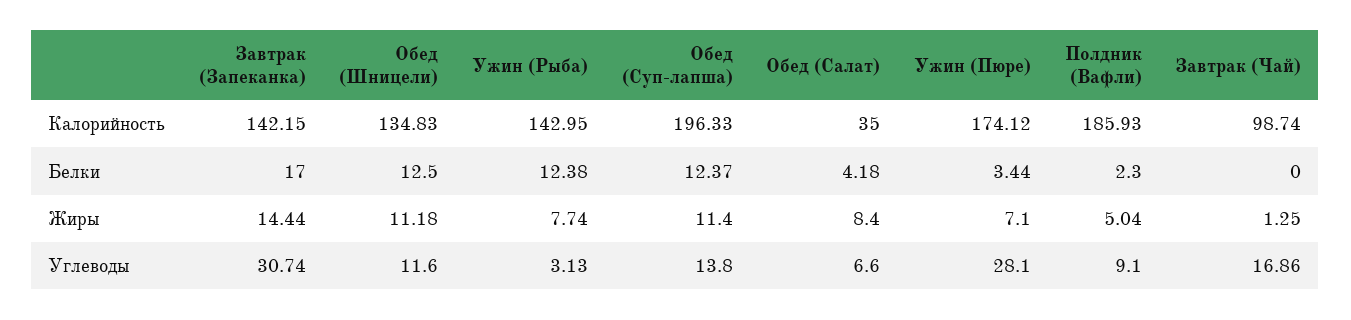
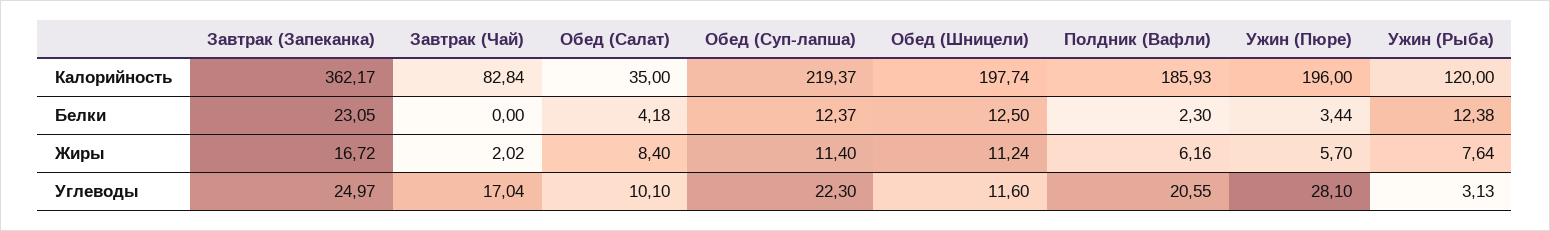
  {
    "Завтрак (Запеканка)": {
-     "Калорийность": 142.15,
+     "Калорийность": 362.17,
-     "Белки": 17,
+     "Белки": 23.05,
-     "Жиры": 14.44,
+     "Жиры": 16.72,
-     "Углеводы": 30.74
+     "Углеводы": 24.97
    },
    "Обед (Шницели)": {
-     "Калорийность": 134.83,
+     "Калорийность": 197.74,
      "Белки": 12.5,
-     "Жиры": 11.18,
+     "Жиры": 11.24,
      "Углеводы": 11.6
    },
    "Ужин (Рыба)": {
-     "Калорийность": 142.95,
+     "Калорийность": 120,
      "Белки": 12.38,
-     "Жиры": 7.74,
+     "Жиры": 7.64,
      "Углеводы": 3.13
    },
    "Обед (Суп-лапша)": {
-     "Калорийность": 196.33,
+     "Калорийность": 219.37,
      "Белки": 12.37,
      "Жиры": 11.4,
-     "Углеводы": 13.8
+     "Углеводы": 22.3
    },
    "Обед (Салат)": {
      "Калорийность": 35,
      "Белки": 4.18,
      "Жиры": 8.4,
-     "Углеводы": 6.6
+     "Углеводы": 10.1
    },
    "Ужин (Пюре)": {
-     "Калорийность": 174.12,
+     "Калорийность": 196,
      "Белки": 3.44,
-     "Жиры": 7.1,
+     "Жиры": 5.7,
      "Углеводы": 28.1
    },
    "Полдник (Вафли)": {
      "Калорийность": 185.93,
      "Белки": 2.3,
-     "Жиры": 5.04,
+     "Жиры": 6.16,
-     "Углеводы": 9.1
+     "Углеводы": 20.55
    },
    "Завтрак (Чай)": {
-     "Калорийность": 98.74,
+     "Калорийность": 82.84,
      "Белки": 0,
-     "Жиры": 1.25,
+     "Жиры": 2.02,
-     "Углеводы": 16.86
+     "Углеводы": 17.04
    }
  }

